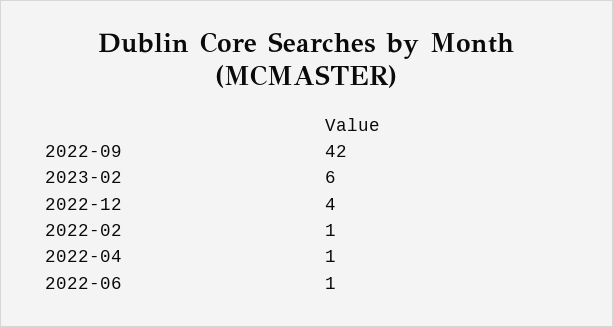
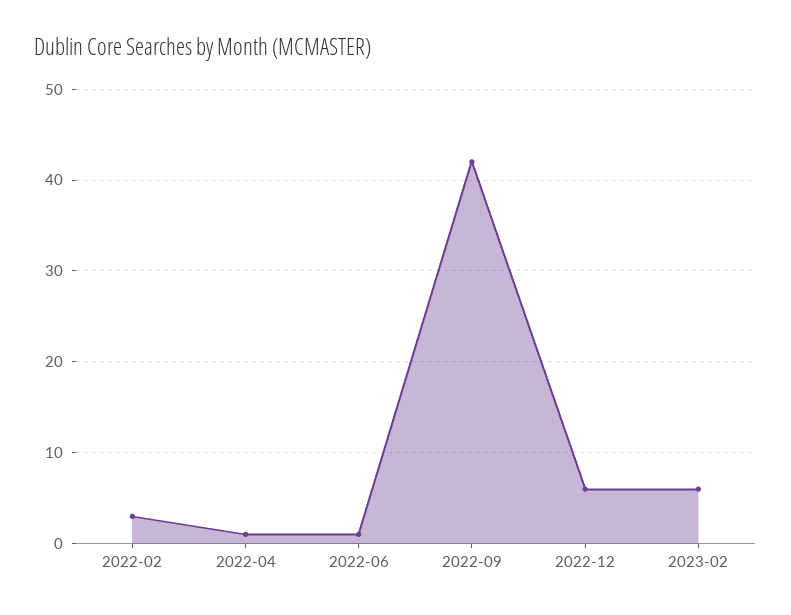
  {
    "2022-09": 42,
    "2023-02": 6,
-   "2022-12": 4,
+   "2022-12": 6,
-   "2022-02": 1,
+   "2022-02": 3,
    "2022-04": 1,
    "2022-06": 1
  }

